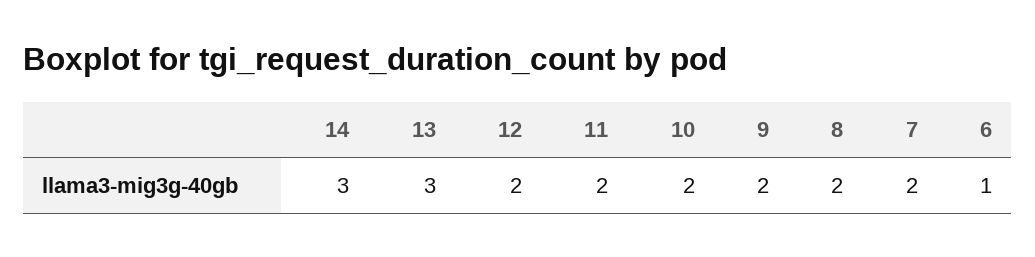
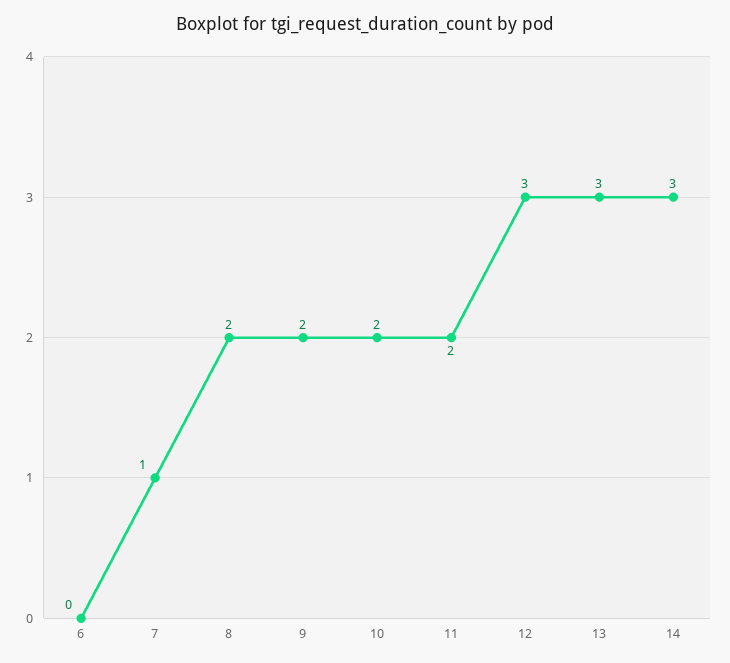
  {
    "14": 3,
    "13": 3,
-   "12": 2,
+   "12": 3,
    "11": 2,
    "10": 2,
    "9": 2,
    "8": 2,
-   "7": 2,
+   "7": 1,
-   "6": 1
+   "6": 0
  }

